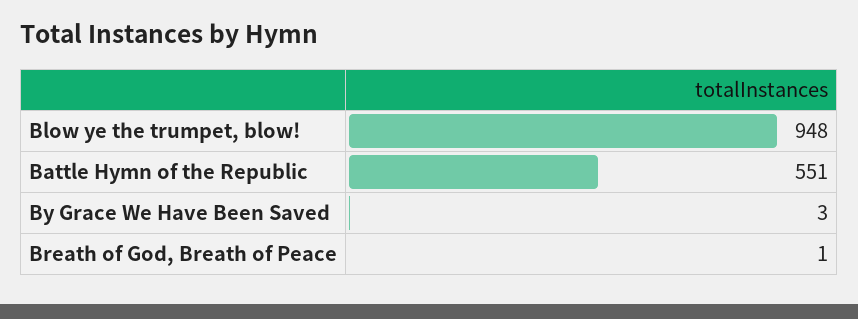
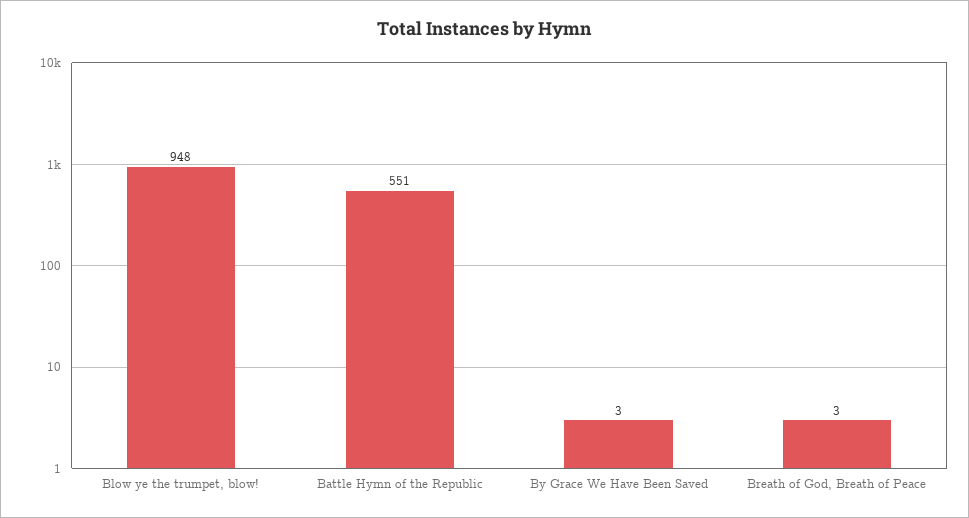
  {
    "Blow ye the trumpet, blow!": 948,
    "Battle Hymn of the Republic": 551,
    "By Grace We Have Been Saved": 3,
-   "Breath of God, Breath of Peace": 1
+   "Breath of God, Breath of Peace": 3
  }

